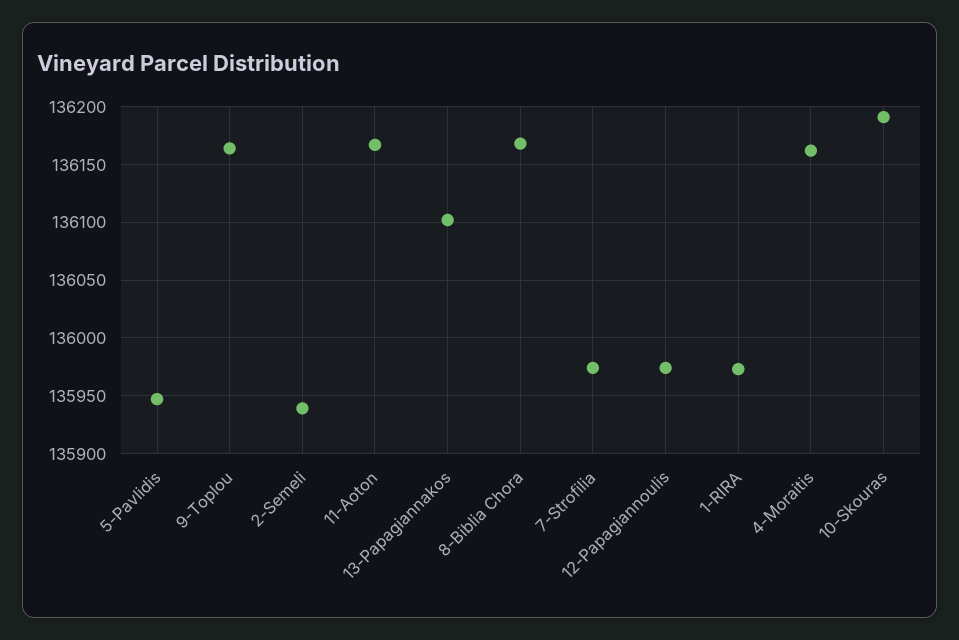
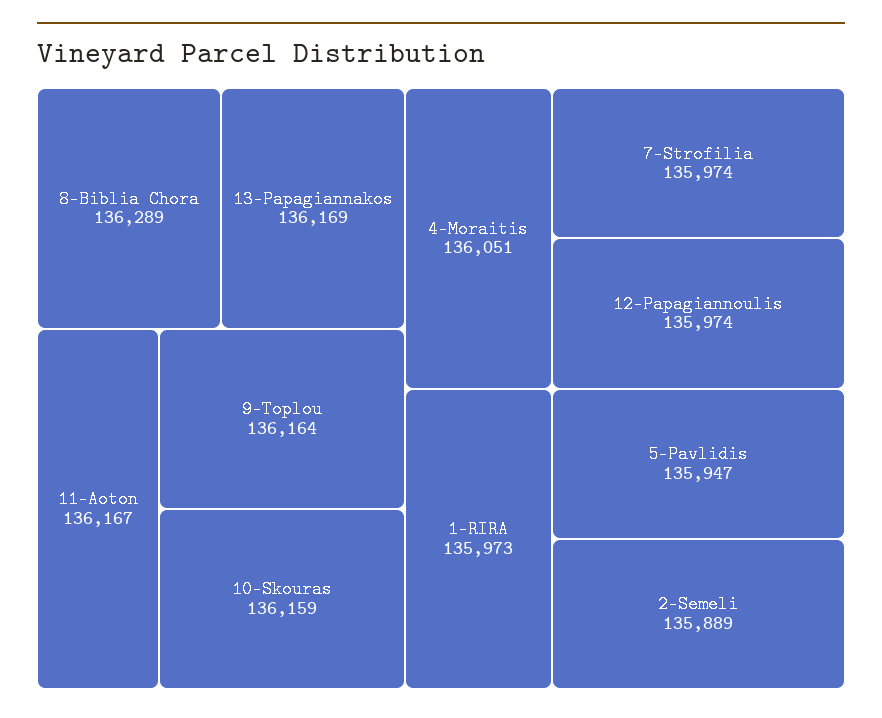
  {
    "5-Pavlidis": 135947,
    "9-Toplou": 136164,
-   "2-Semeli": 135940,
+   "2-Semeli": 135889,
    "11-Aoton": 136167,
-   "13-Papagiannakos": 136100,
+   "13-Papagiannakos": 136169,
-   "8-Biblia Chora": 136170,
+   "8-Biblia Chora": 136289,
    "7-Strofilia": 135974,
    "12-Papagiannoulis": 135974,
    "1-RIRA": 135973,
-   "4-Moraitis": 136160,
+   "4-Moraitis": 136051,
-   "10-Skouras": 136190
+   "10-Skouras": 136159
  }

